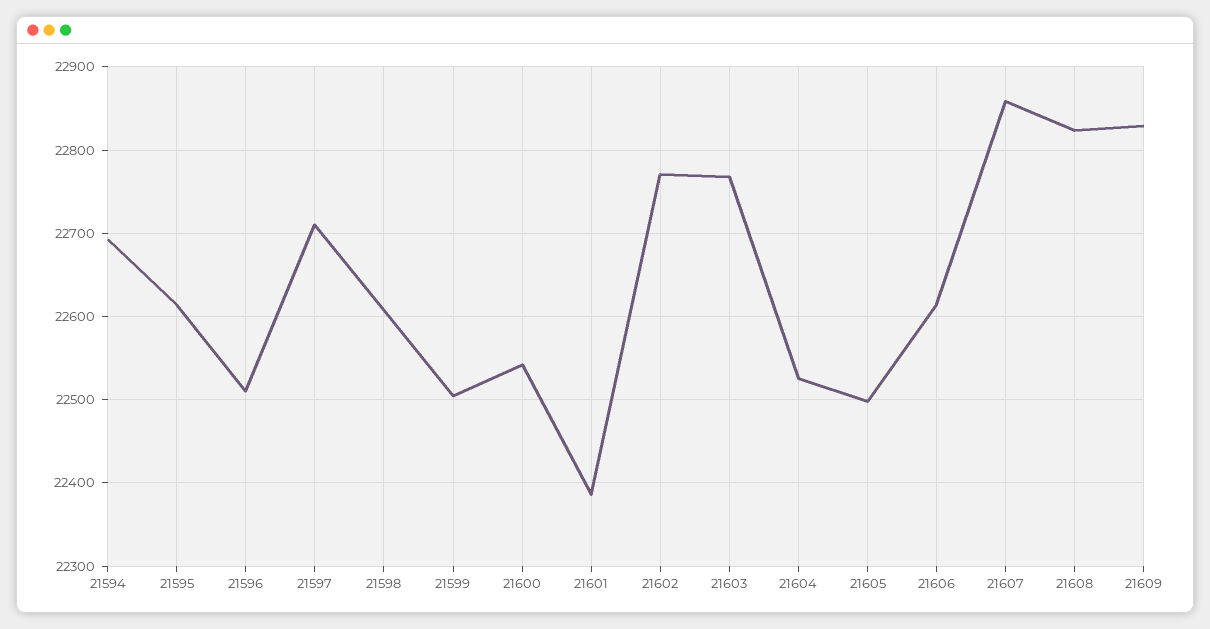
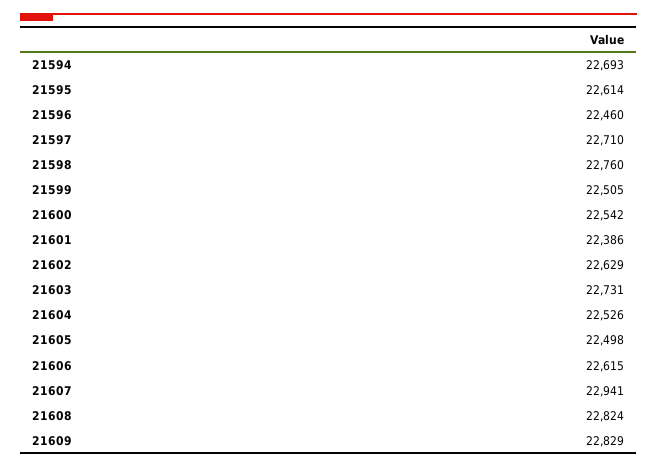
  {
    "21594": 22693,
    "21595": 22614,
-   "21596": 22510,
+   "21596": 22460,
    "21597": 22710,
-   "21598": 22610,
+   "21598": 22760,
    "21599": 22505,
    "21600": 22542,
    "21601": 22386,
-   "21602": 22770,
+   "21602": 22629,
-   "21603": 22770,
+   "21603": 22731,
    "21604": 22526,
    "21605": 22498,
    "21606": 22615,
-   "21607": 22860,
+   "21607": 22941,
    "21608": 22824,
    "21609": 22829
  }

